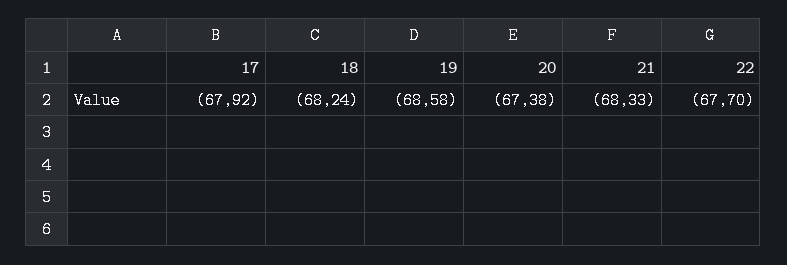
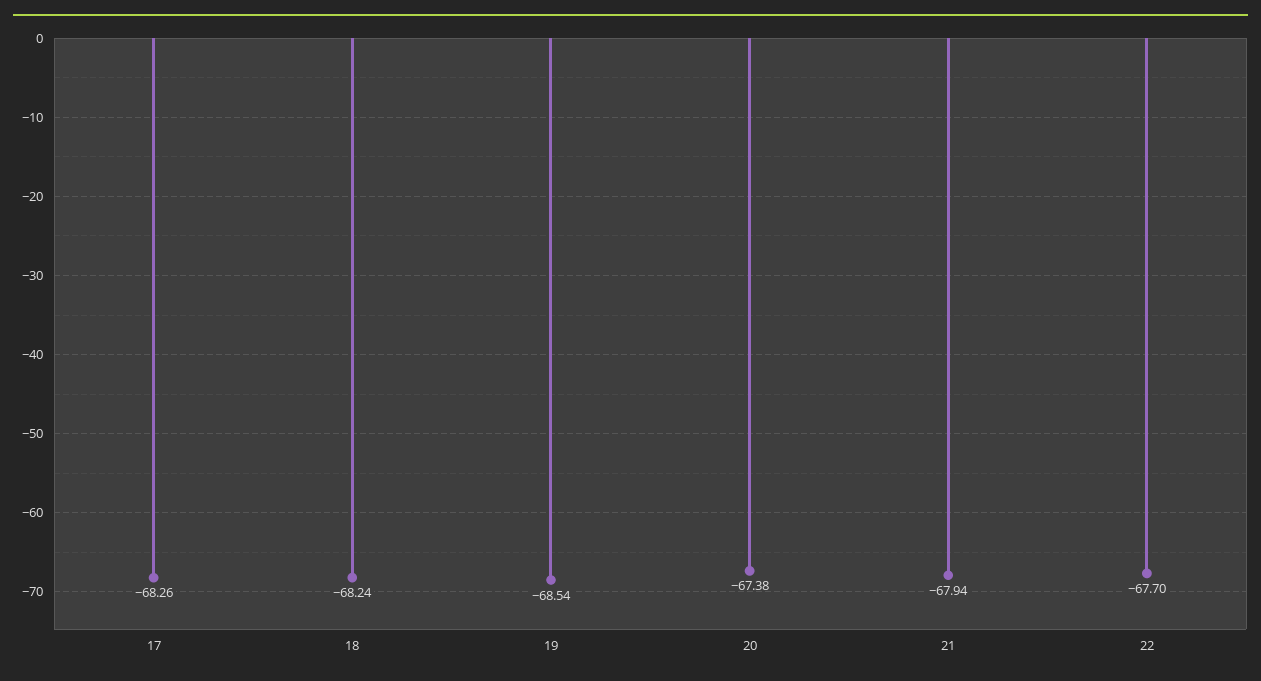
  {
-   "17": -67.92,
+   "17": -68.26,
    "18": -68.24,
-   "19": -68.58,
+   "19": -68.54,
    "20": -67.38,
-   "21": -68.33,
+   "21": -67.94,
    "22": -67.7
  }

